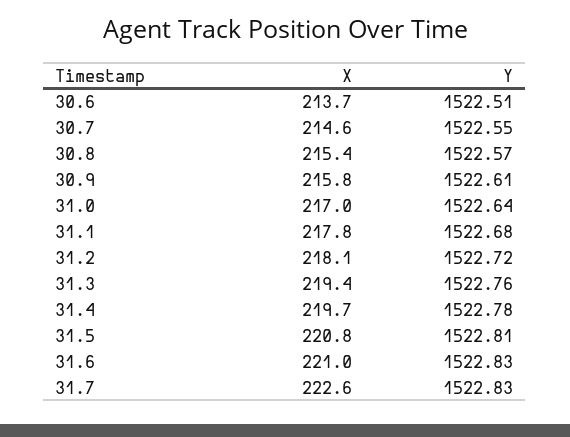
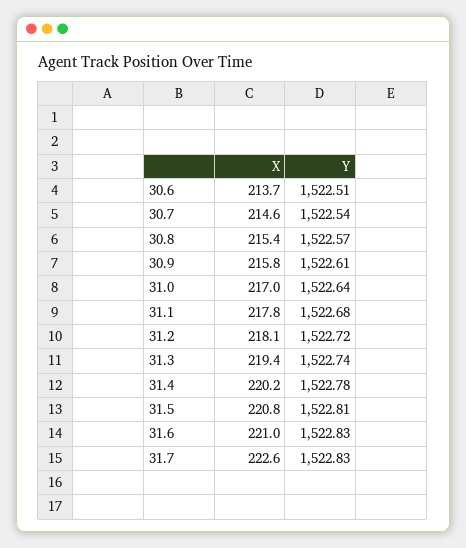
  {
    "X": {
      "30.6": 213.7,
      "30.7": 214.6,
      "30.8": 215.4,
      "30.9": 215.8,
      "31.0": 217,
      "31.1": 217.8,
      "31.2": 218.1,
      "31.3": 219.4,
-     "31.4": 219.7,
+     "31.4": 220.2,
      "31.5": 220.8,
      "31.6": 221,
      "31.7": 222.6
    },
    "Y": {
      "30.6": 1522.51,
-     "30.7": 1522.55,
+     "30.7": 1522.54,
      "30.8": 1522.57,
      "30.9": 1522.61,
      "31.0": 1522.64,
      "31.1": 1522.68,
      "31.2": 1522.72,
-     "31.3": 1522.76,
+     "31.3": 1522.74,
      "31.4": 1522.78,
      "31.5": 1522.81,
      "31.6": 1522.83,
      "31.7": 1522.83
    }
  }

